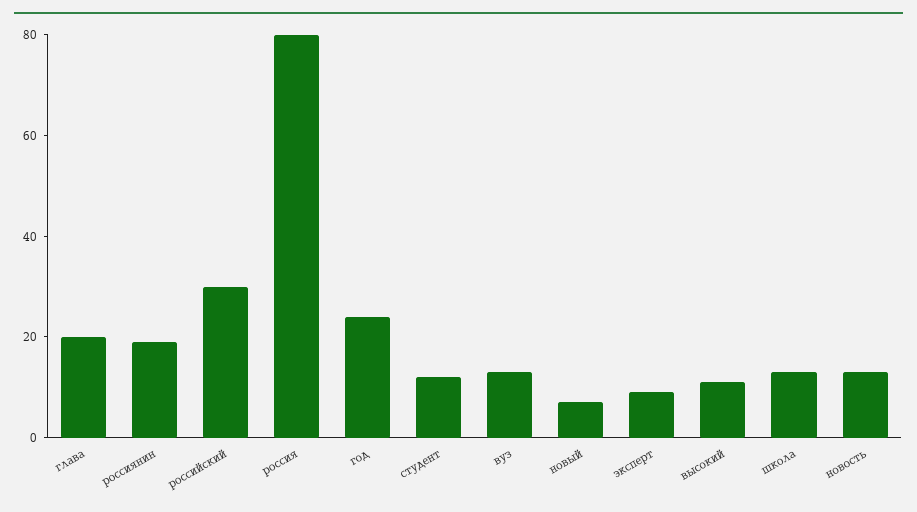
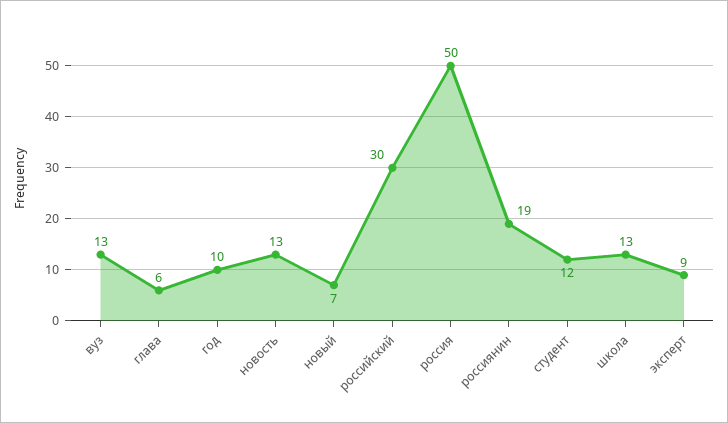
  {
-   "глава": 20,
+   "глава": 6,
    "россиянин": 19,
    "российский": 30,
-   "россия": 80,
+   "россия": 50,
-   "год": 25,
+   "год": 10,
    "студент": 12,
    "вуз": 13,
    "новый": 7,
    "эксперт": 9,
-   "высокий": 10,
    "школа": 13,
    "новость": 13
  }

